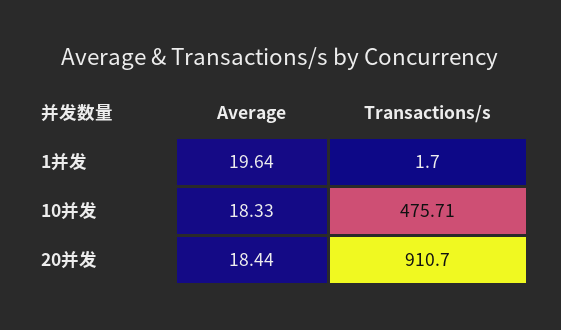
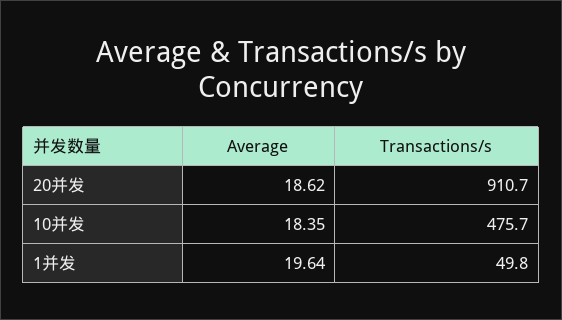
  {
    "Average": {
      "1并发": 19.64,
-     "10并发": 18.33,
+     "10并发": 18.35,
-     "20并发": 18.44
+     "20并发": 18.62
    },
    "Transactions/s": {
-     "1并发": 1.7,
+     "1并发": 49.8,
      "10并发": 475.71,
      "20并发": 910.7
    }
  }

